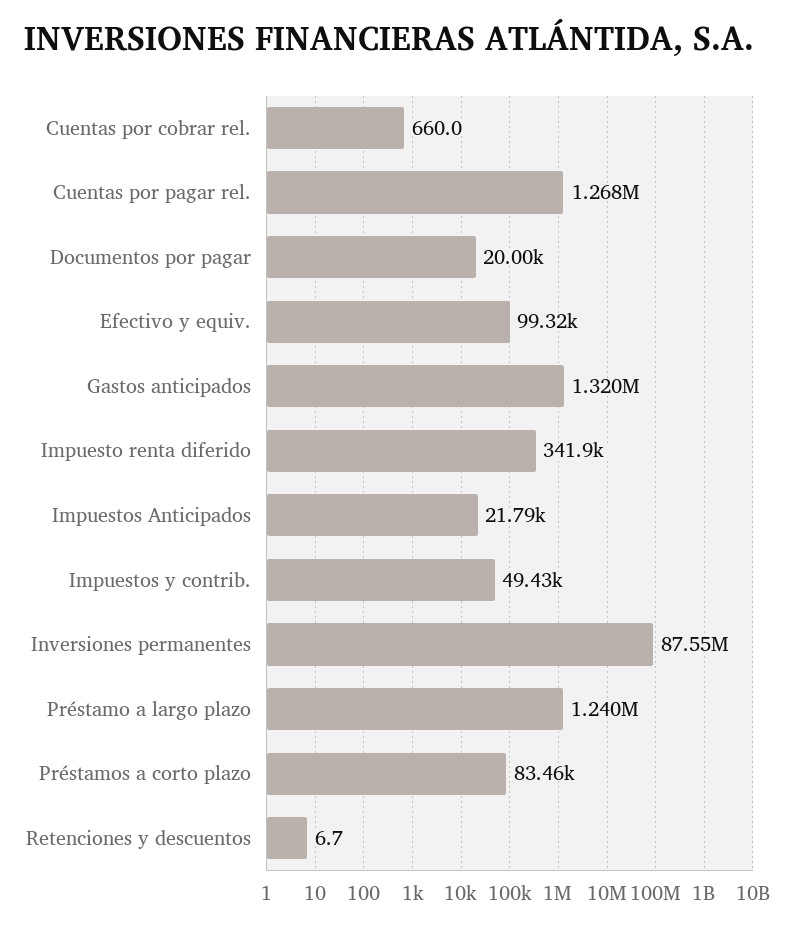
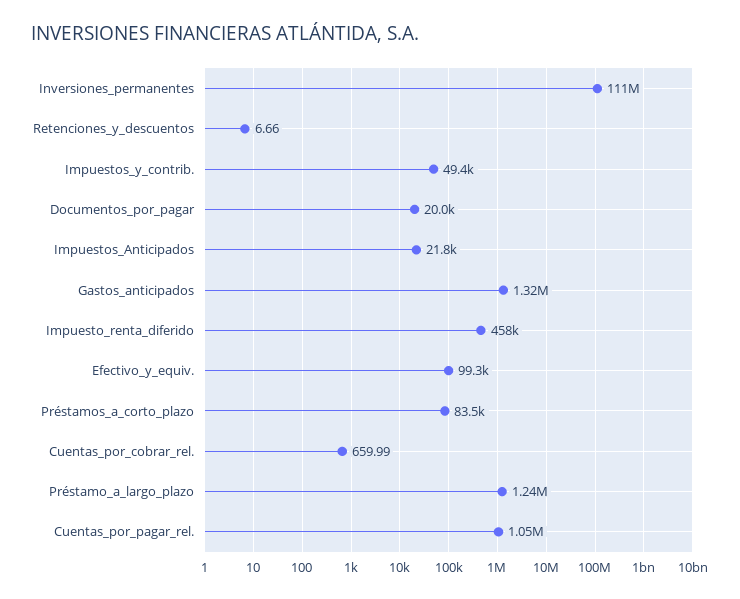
  {
    "Cuentas por cobrar rel.": 659.99,
-   "Cuentas por pagar rel.": 1268000,
+   "Cuentas por pagar rel.": 1050000,
    "Documentos por pagar": 20000,
    "Efectivo y equiv.": 99320,
    "Gastos anticipados": 1320000,
-   "Impuesto renta diferido": 341900,
+   "Impuesto renta diferido": 458000,
    "Impuestos Anticipados": 21790,
    "Impuestos y contrib.": 49430,
-   "Inversiones permanentes": 87550000,
+   "Inversiones permanentes": 111000000,
    "Préstamo a largo plazo": 1240000,
    "Préstamos a corto plazo": 83460,
    "Retenciones y descuentos": 6.66
  }

